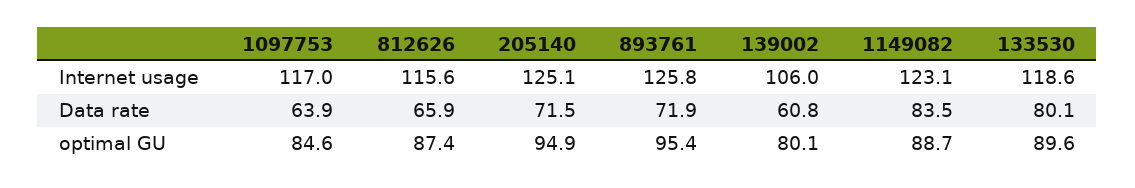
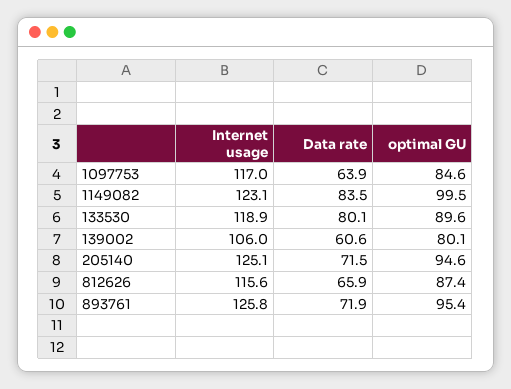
  {
    "1097753": {
      "Internet usage": 117,
      "Data rate": 63.9,
      "optimal GU": 84.6
    },
    "812626": {
      "Internet usage": 115.6,
      "Data rate": 65.9,
      "optimal GU": 87.4
    },
    "205140": {
      "Internet usage": 125.1,
      "Data rate": 71.5,
-     "optimal GU": 94.9
+     "optimal GU": 94.6
    },
    "893761": {
      "Internet usage": 125.8,
      "Data rate": 71.9,
      "optimal GU": 95.4
    },
    "139002": {
      "Internet usage": 106,
-     "Data rate": 60.8,
+     "Data rate": 60.6,
      "optimal GU": 80.1
    },
    "1149082": {
      "Internet usage": 123.1,
      "Data rate": 83.5,
-     "optimal GU": 88.7
+     "optimal GU": 99.5
    },
    "133530": {
-     "Internet usage": 118.6,
+     "Internet usage": 118.9,
      "Data rate": 80.1,
      "optimal GU": 89.6
    }
  }

